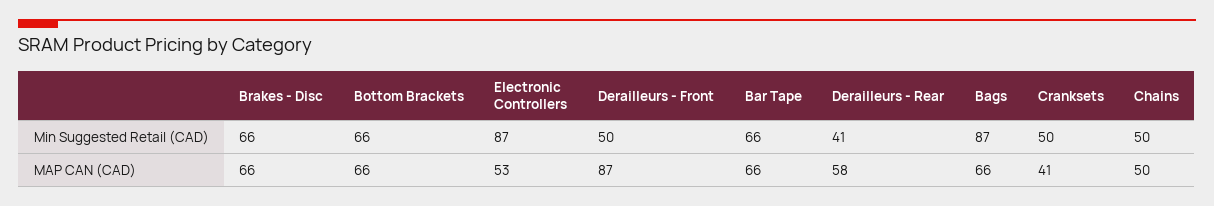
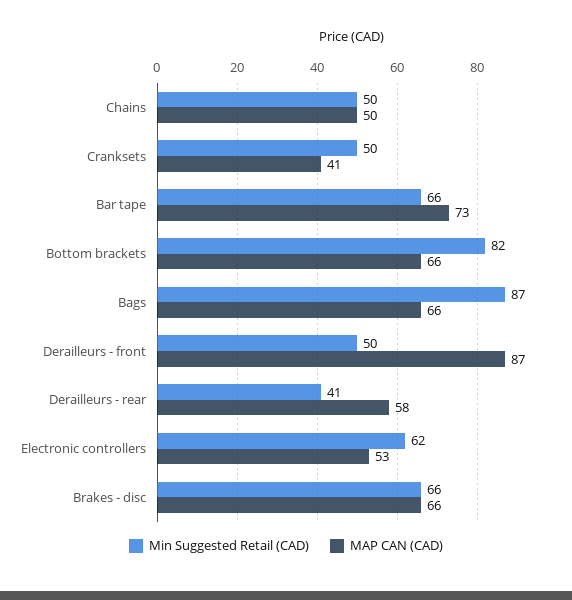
  {
    "Min Suggested Retail (CAD)": {
      "Brakes - Disc": 66,
-     "Bottom Brackets": 66,
+     "Bottom Brackets": 82,
-     "Electronic Controllers": 87,
+     "Electronic Controllers": 62,
      "Derailleurs - Front": 50,
      "Bar Tape": 66,
      "Derailleurs - Rear": 41,
      "Bags": 87,
      "Cranksets": 50,
      "Chains": 50
    },
    "MAP CAN (CAD)": {
      "Brakes - Disc": 66,
      "Bottom Brackets": 66,
      "Electronic Controllers": 53,
      "Derailleurs - Front": 87,
-     "Bar Tape": 66,
+     "Bar Tape": 73,
      "Derailleurs - Rear": 58,
      "Bags": 66,
      "Cranksets": 41,
      "Chains": 50
    }
  }

